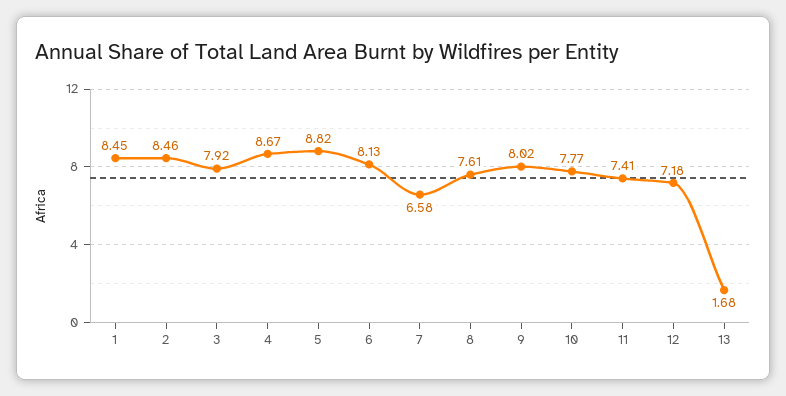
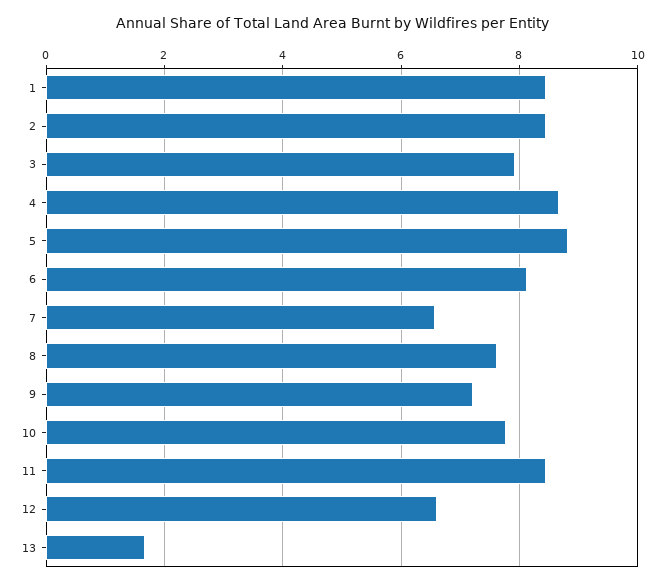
  {
    "1": 8.45,
    "2": 8.46,
    "3": 7.92,
    "4": 8.67,
    "5": 8.82,
    "6": 8.13,
    "7": 6.58,
    "8": 7.61,
-   "9": 8.02,
+   "9": 7.2,
    "10": 7.77,
-   "11": 7.41,
+   "11": 8.4,
-   "12": 7.18,
+   "12": 6.6,
    "13": 1.68
  }

